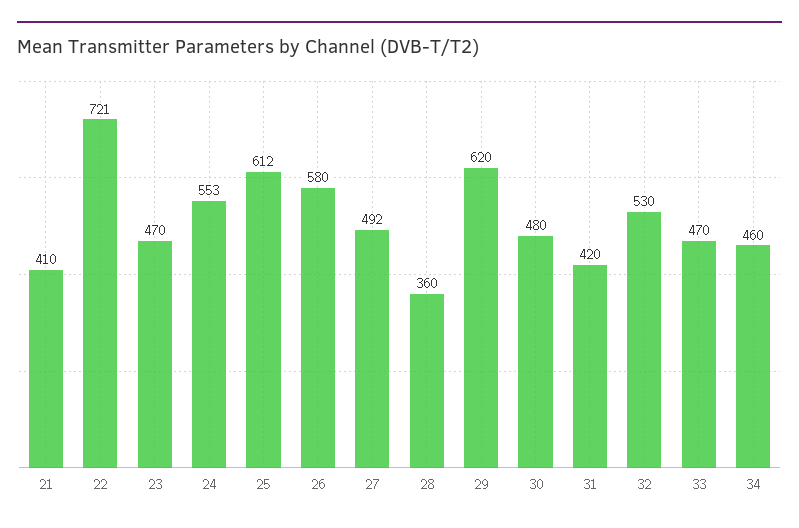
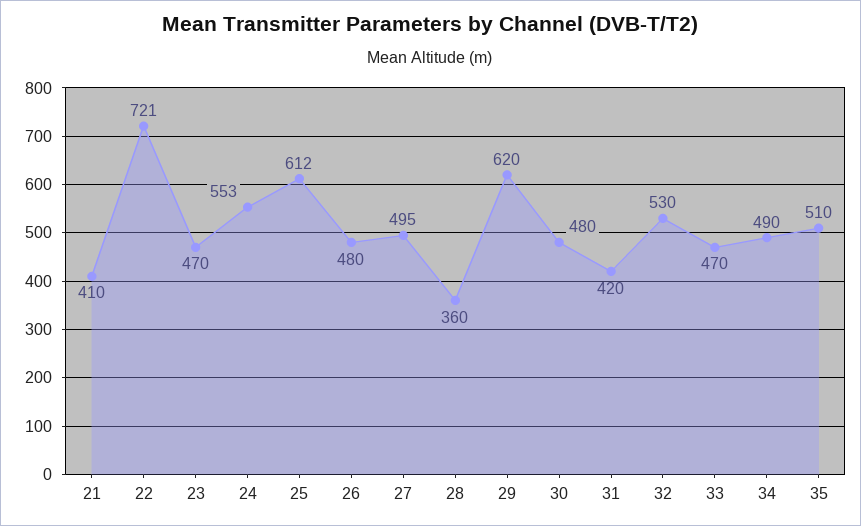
  {
    "21": 410,
    "22": 721,
    "23": 470,
    "24": 553,
    "25": 612,
-   "26": 580,
+   "26": 480,
-   "27": 492,
+   "27": 495,
    "28": 360,
    "29": 620,
    "30": 480,
    "31": 420,
    "32": 530,
    "33": 470,
-   "34": 460
+   "34": 490,
+   "35": 510
  }

